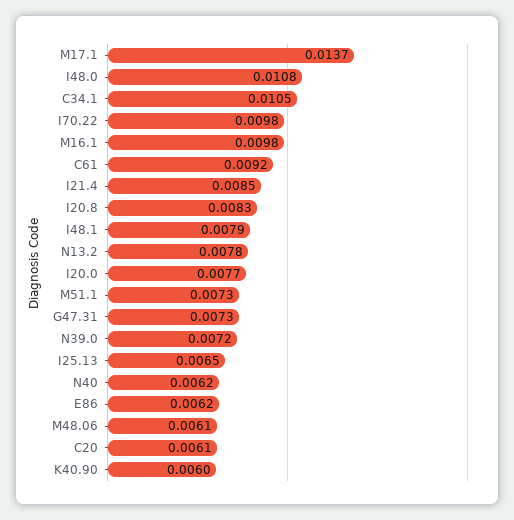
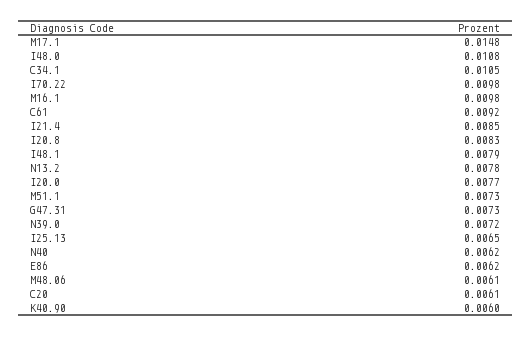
  {
-   "M17.1": 0.0137,
+   "M17.1": 0.0148,
    "I48.0": 0.0108,
    "C34.1": 0.0105,
    "I70.22": 0.0098,
    "M16.1": 0.0098,
    "C61": 0.0092,
    "I21.4": 0.0085,
    "I20.8": 0.0083,
    "I48.1": 0.0079,
    "N13.2": 0.0078,
    "I20.0": 0.0077,
    "M51.1": 0.0073,
    "G47.31": 0.0073,
    "N39.0": 0.0072,
    "I25.13": 0.0065,
    "N40": 0.0062,
    "E86": 0.0062,
    "M48.06": 0.0061,
    "C20": 0.0061,
    "K40.90": 0.006
  }

